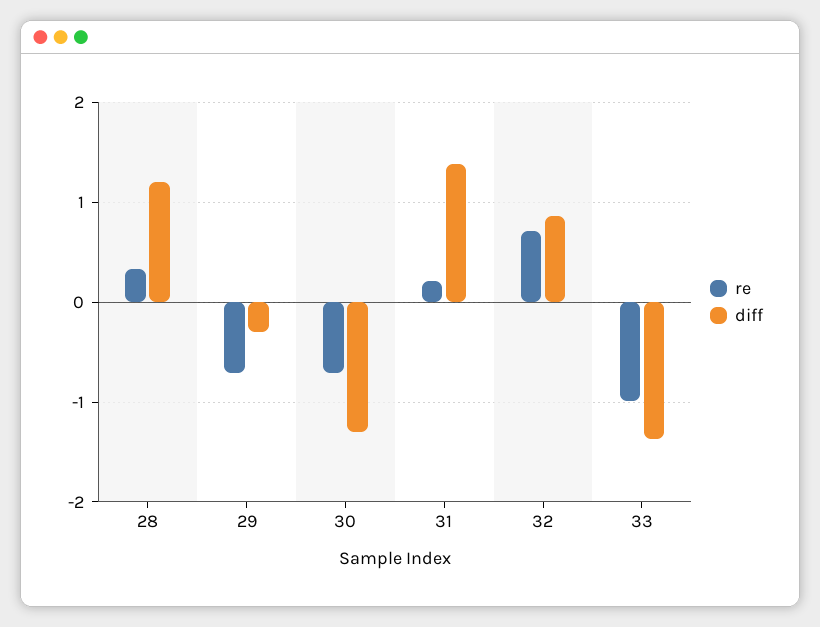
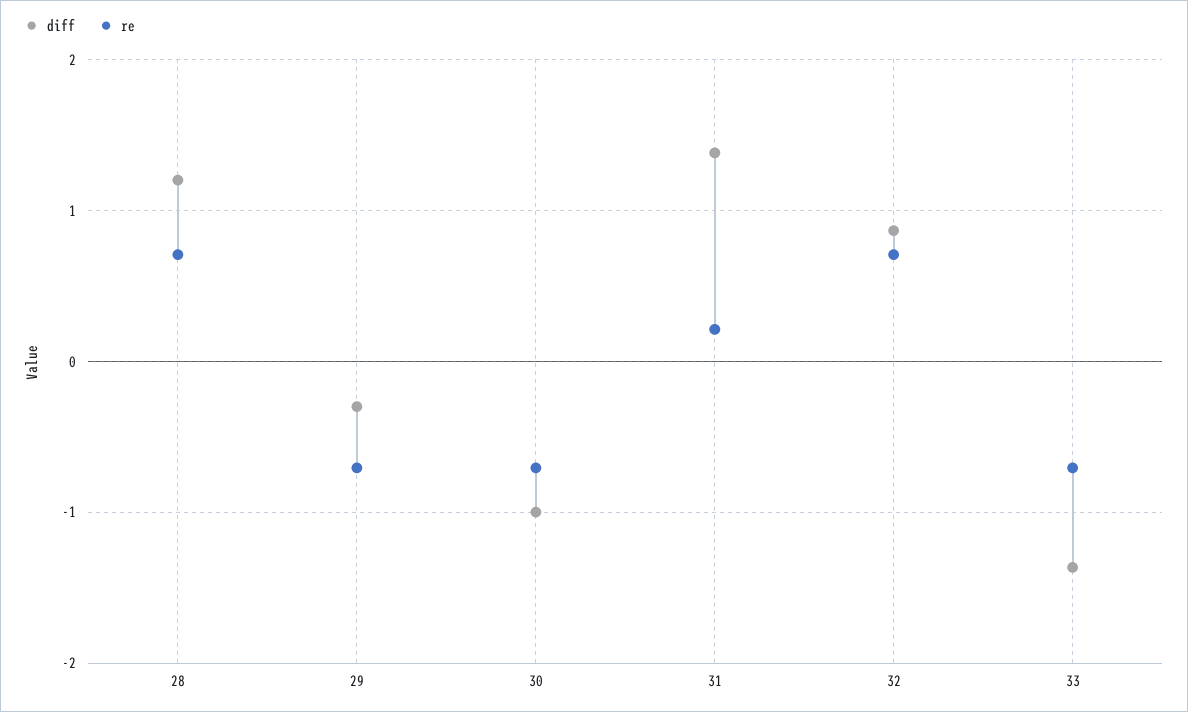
  {
    "re": {
-     "28": 0.3,
+     "28": 0.7,
      "29": -0.7,
      "30": -0.7,
      "31": 0.2,
      "32": 0.7,
-     "33": -1
+     "33": -0.7
    },
    "diff": {
      "28": 1.2,
      "29": -0.3,
-     "30": -1.3,
+     "30": -1,
      "31": 1.4,
      "32": 0.9,
      "33": -1.4
    }
  }

